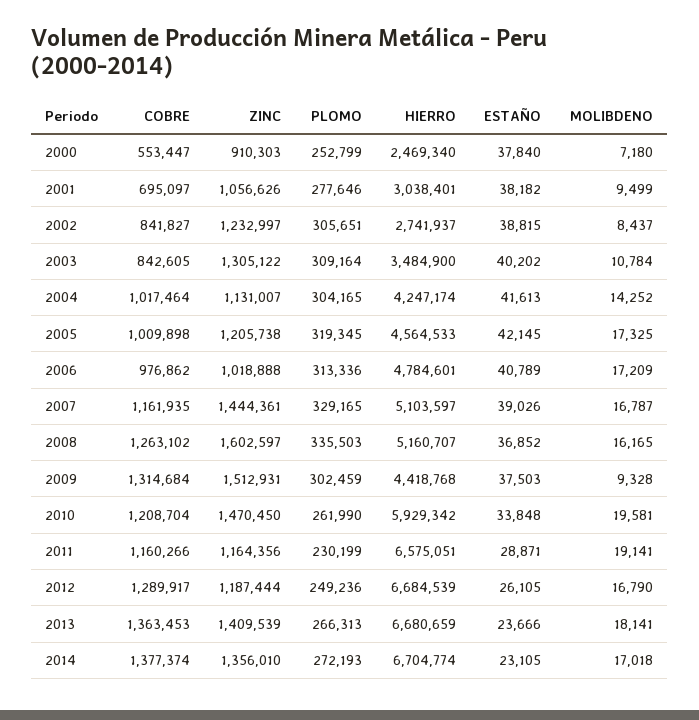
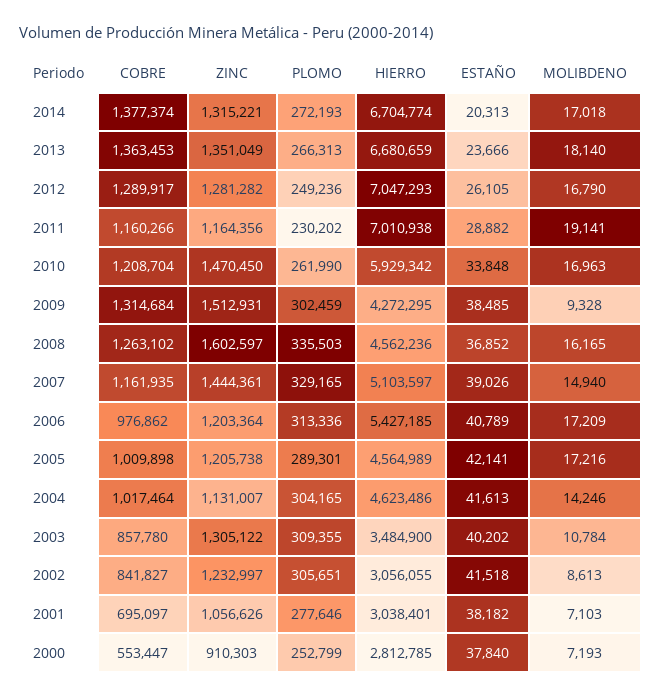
  {
    "COBRE": {
      "2000": 553447,
      "2001": 695097,
      "2002": 841827,
-     "2003": 842605,
+     "2003": 857780,
      "2004": 1017464,
      "2005": 1009898,
      "2006": 976862,
      "2007": 1161935,
      "2008": 1263102,
      "2009": 1314684,
      "2010": 1208704,
      "2011": 1160266,
      "2012": 1289917,
      "2013": 1363453,
      "2014": 1377374
    },
    "ZINC": {
      "2000": 910303,
      "2001": 1056626,
      "2002": 1232997,
      "2003": 1305122,
      "2004": 1131007,
      "2005": 1205738,
-     "2006": 1018888,
+     "2006": 1203364,
      "2007": 1444361,
      "2008": 1602597,
      "2009": 1512931,
      "2010": 1470450,
      "2011": 1164356,
-     "2012": 1187444,
+     "2012": 1281282,
-     "2013": 1409539,
+     "2013": 1351049,
-     "2014": 1356010
+     "2014": 1315221
    },
    "PLOMO": {
      "2000": 252799,
      "2001": 277646,
      "2002": 305651,
-     "2003": 309164,
+     "2003": 309355,
      "2004": 304165,
-     "2005": 319345,
+     "2005": 289301,
      "2006": 313336,
      "2007": 329165,
      "2008": 335503,
      "2009": 302459,
      "2010": 261990,
-     "2011": 230199,
+     "2011": 230202,
      "2012": 249236,
      "2013": 266313,
      "2014": 272193
    },
    "HIERRO": {
-     "2000": 2469340,
+     "2000": 2812785,
      "2001": 3038401,
-     "2002": 2741937,
+     "2002": 3056055,
      "2003": 3484900,
-     "2004": 4247174,
+     "2004": 4623486,
-     "2005": 4564533,
+     "2005": 4564989,
-     "2006": 4784601,
+     "2006": 5427185,
      "2007": 5103597,
-     "2008": 5160707,
+     "2008": 4562236,
-     "2009": 4418768,
+     "2009": 4272295,
      "2010": 5929342,
-     "2011": 6575051,
+     "2011": 7010938,
-     "2012": 6684539,
+     "2012": 7047293,
      "2013": 6680659,
      "2014": 6704774
    },
    "ESTAÑO": {
      "2000": 37840,
      "2001": 38182,
-     "2002": 38815,
+     "2002": 41518,
      "2003": 40202,
      "2004": 41613,
-     "2005": 42145,
+     "2005": 42141,
      "2006": 40789,
      "2007": 39026,
      "2008": 36852,
-     "2009": 37503,
+     "2009": 38485,
      "2010": 33848,
-     "2011": 28871,
+     "2011": 28882,
      "2012": 26105,
      "2013": 23666,
-     "2014": 23105
+     "2014": 20313
    },
    "MOLIBDENO": {
-     "2000": 7180,
+     "2000": 7193,
-     "2001": 9499,
+     "2001": 7103,
-     "2002": 8437,
+     "2002": 8613,
      "2003": 10784,
-     "2004": 14252,
+     "2004": 14246,
-     "2005": 17325,
+     "2005": 17216,
      "2006": 17209,
-     "2007": 16787,
+     "2007": 14940,
      "2008": 16165,
      "2009": 9328,
-     "2010": 19581,
+     "2010": 16963,
      "2011": 19141,
      "2012": 16790,
-     "2013": 18141,
+     "2013": 18140,
      "2014": 17018
    }
  }

